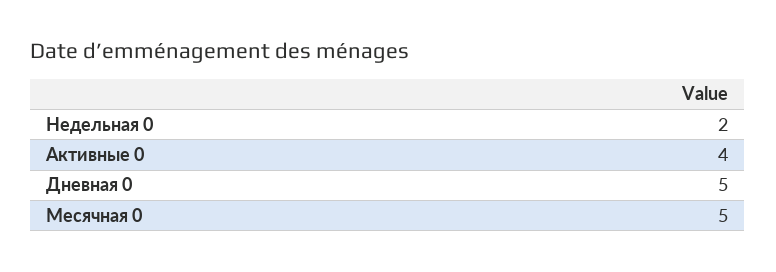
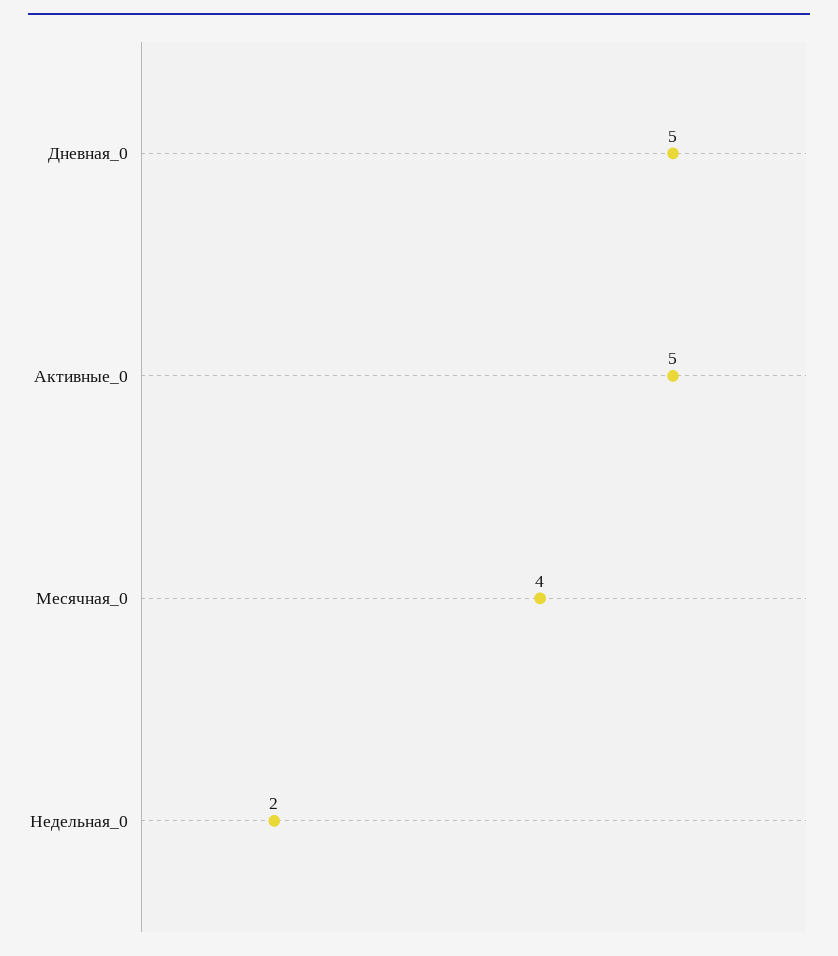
  {
    "Недельная 0": 2,
-   "Активные 0": 4,
+   "Активные 0": 5,
    "Дневная 0": 5,
-   "Месячная 0": 5
+   "Месячная 0": 4
  }

